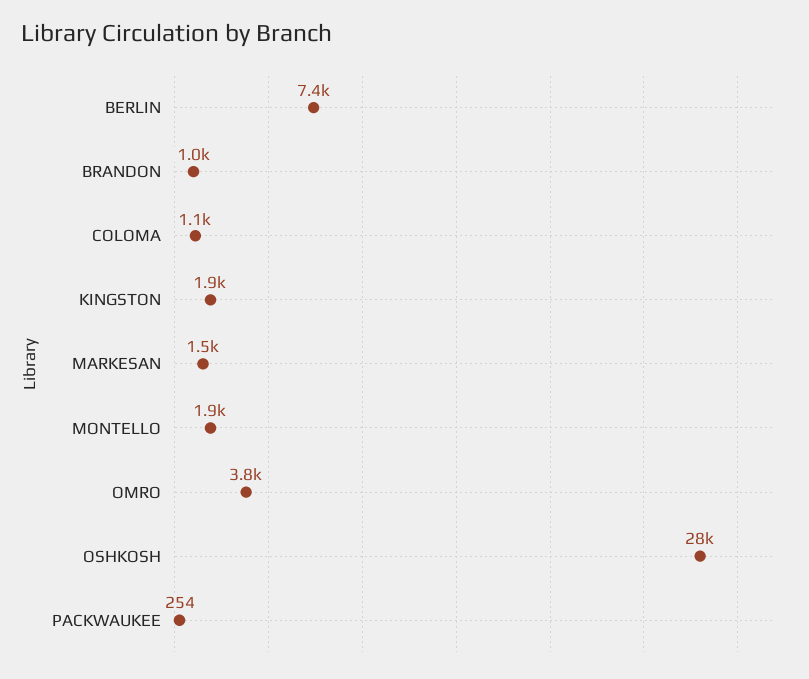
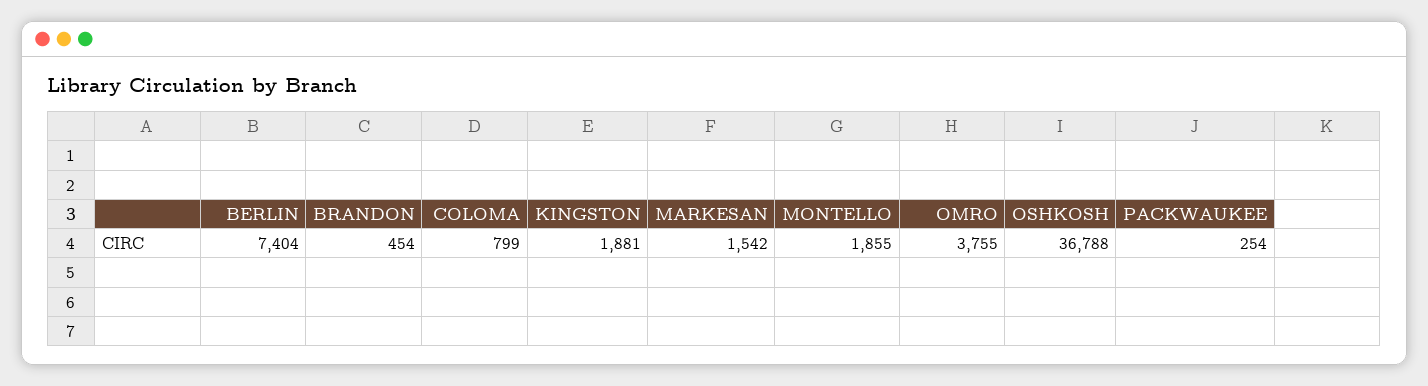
  {
    "BERLIN": 7404,
-   "BRANDON": 1000,
+   "BRANDON": 454,
-   "COLOMA": 1100,
+   "COLOMA": 799,
    "KINGSTON": 1881,
    "MARKESAN": 1542,
    "MONTELLO": 1855,
    "OMRO": 3755,
-   "OSHKOSH": 28000,
+   "OSHKOSH": 36788,
    "PACKWAUKEE": 254
  }

